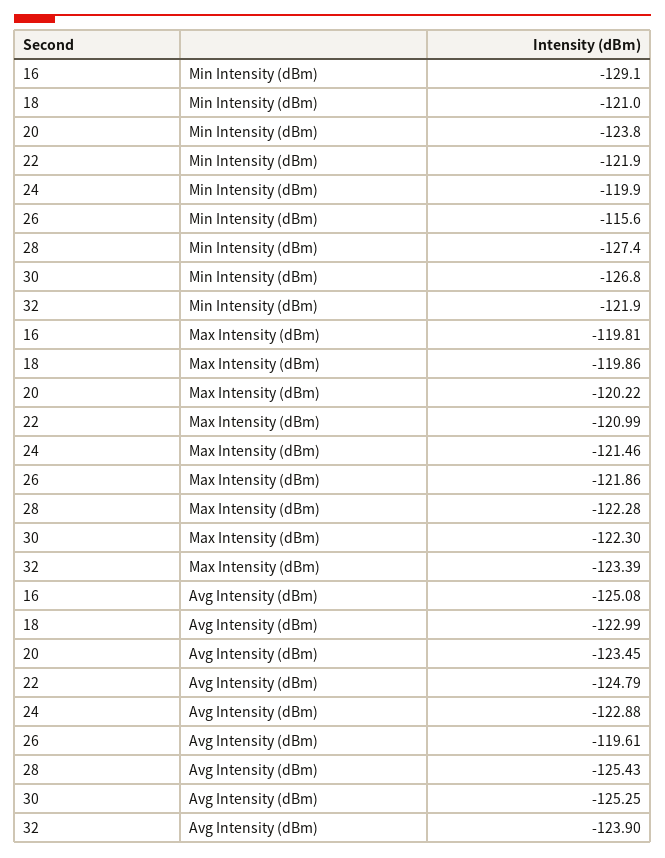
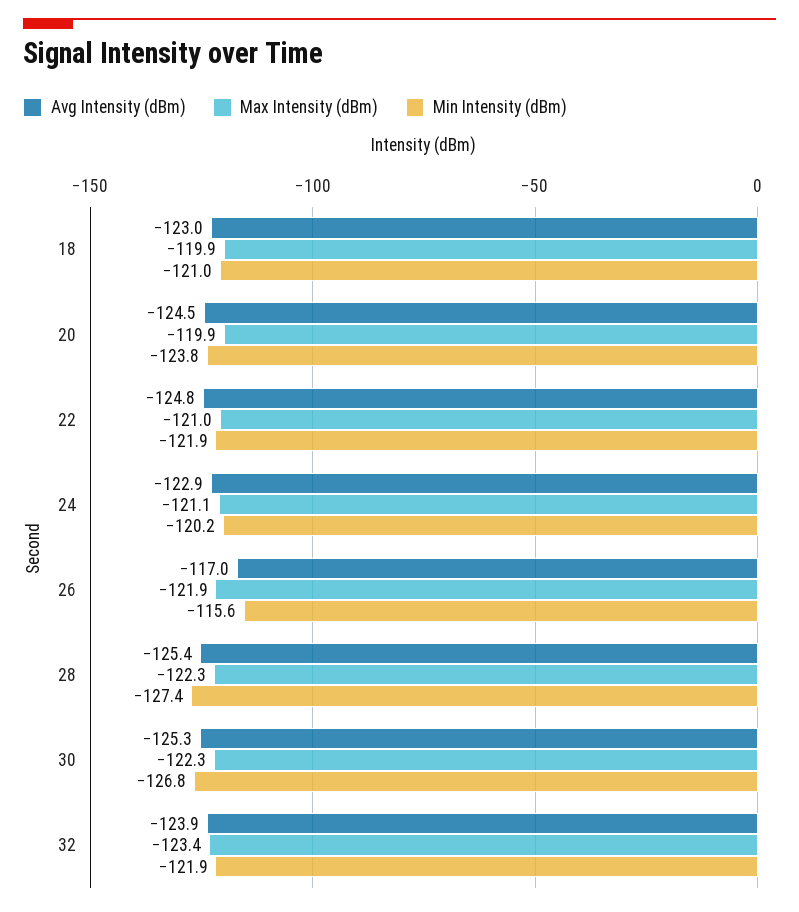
  {
    "Min Intensity (dBm)": {
-     "16": -129.1,
      "18": -121,
      "20": -123.8,
      "22": -121.9,
-     "24": -119.9,
+     "24": -120.2,
      "26": -115.6,
      "28": -127.4,
      "30": -126.8,
      "32": -121.9
    },
    "Max Intensity (dBm)": {
-     "16": -119.81,
      "18": -119.86,
-     "20": -120.22,
+     "20": -119.9,
      "22": -120.99,
-     "24": -121.46,
+     "24": -121.1,
      "26": -121.86,
      "28": -122.28,
      "30": -122.3,
      "32": -123.39
    },
    "Avg Intensity (dBm)": {
-     "16": -125.08,
      "18": -122.99,
-     "20": -123.45,
+     "20": -124.5,
      "22": -124.79,
      "24": -122.88,
-     "26": -119.61,
+     "26": -117,
      "28": -125.43,
      "30": -125.25,
      "32": -123.9
    }
  }

